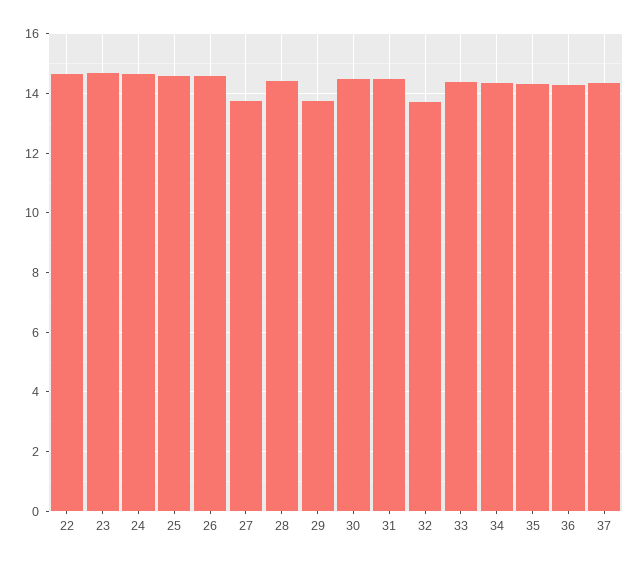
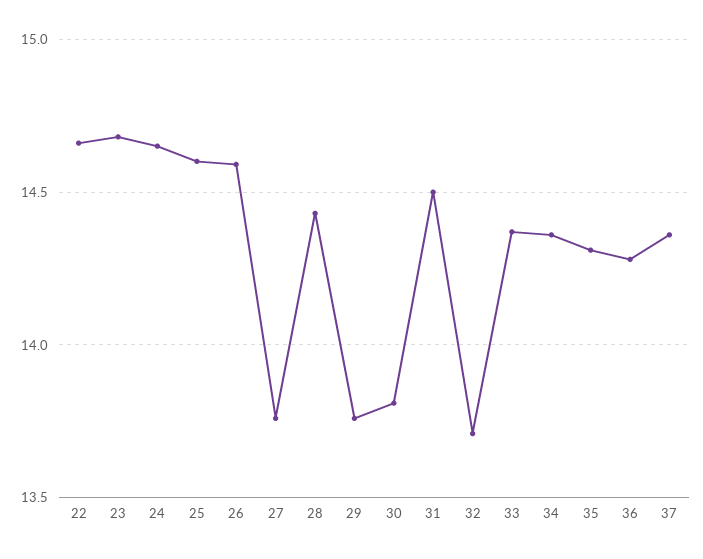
  {
    "22": 14.65,
    "23": 14.7,
    "24": 14.65,
    "25": 14.6,
    "26": 14.6,
    "27": 13.75,
    "28": 14.45,
    "29": 13.75,
-   "30": 14.5,
+   "30": 13.8,
    "31": 14.5,
    "32": 13.7,
    "33": 14.35,
    "34": 14.35,
    "35": 14.3,
    "36": 14.3,
    "37": 14.35
  }

